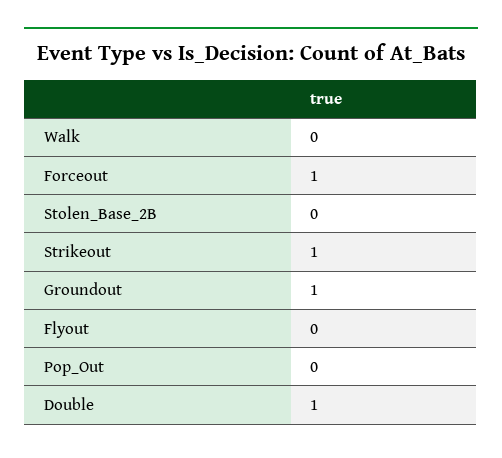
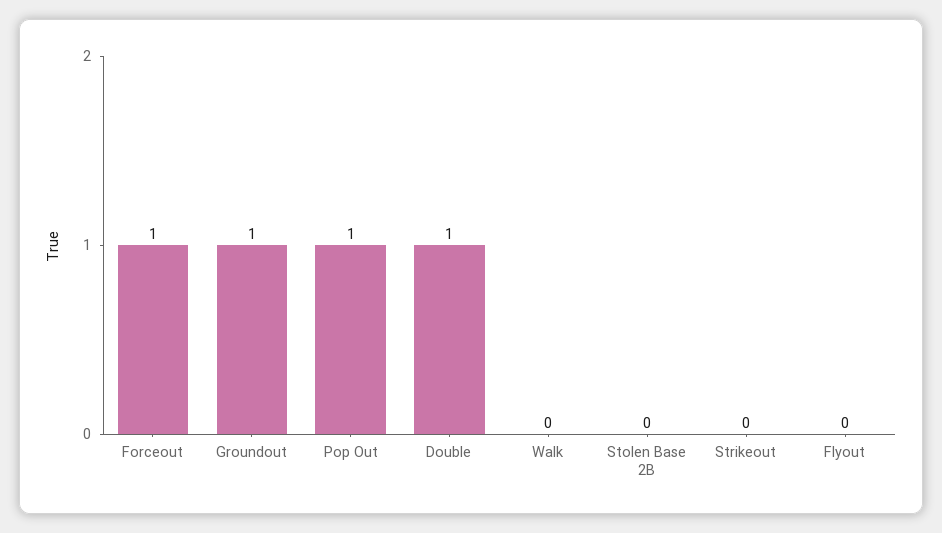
  {
    "Walk": 0,
    "Forceout": 1,
    "Stolen_Base_2B": 0,
-   "Strikeout": 1,
+   "Strikeout": 0,
    "Groundout": 1,
    "Flyout": 0,
-   "Pop_Out": 0,
+   "Pop_Out": 1,
    "Double": 1
  }

